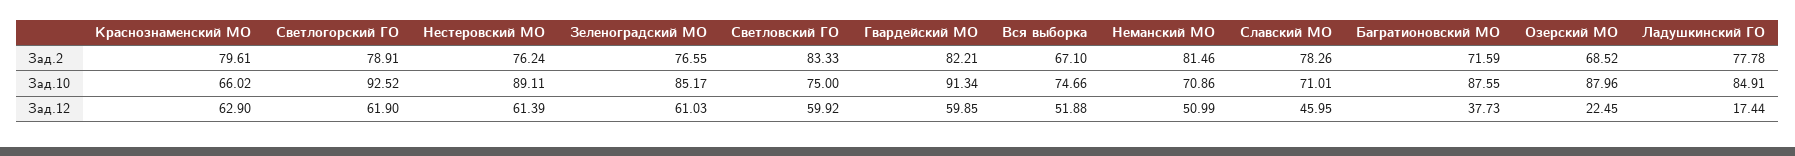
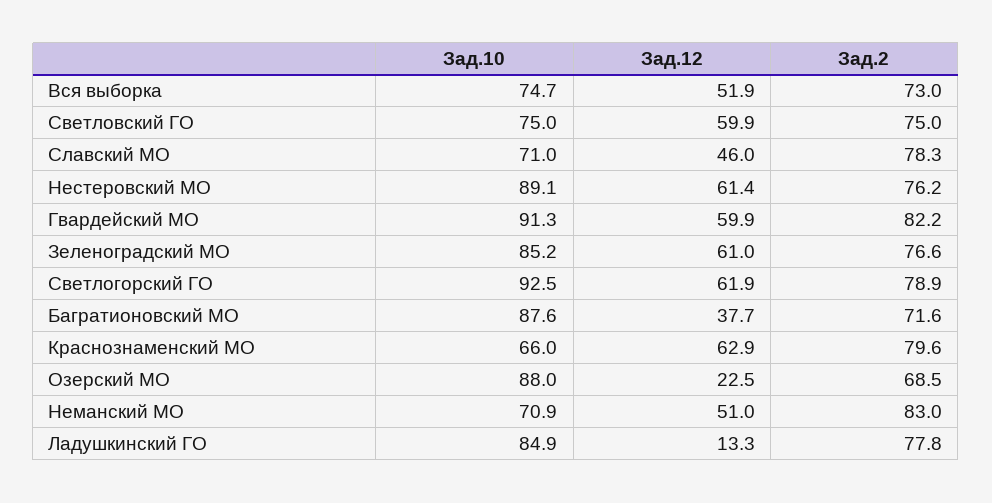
  {
    "Краснознаменский МО": {
      "Зад.2": 79.61,
      "Зад.10": 66.02,
      "Зад.12": 62.9
    },
    "Светлогорский ГО": {
      "Зад.2": 78.91,
      "Зад.10": 92.52,
      "Зад.12": 61.9
    },
    "Нестеровский МО": {
      "Зад.2": 76.24,
      "Зад.10": 89.11,
      "Зад.12": 61.39
    },
    "Зеленоградский МО": {
      "Зад.2": 76.55,
      "Зад.10": 85.17,
      "Зад.12": 61.03
    },
    "Светловский ГО": {
-     "Зад.2": 83.33,
+     "Зад.2": 75,
      "Зад.10": 75,
      "Зад.12": 59.92
    },
    "Гвардейский МО": {
      "Зад.2": 82.21,
      "Зад.10": 91.34,
      "Зад.12": 59.85
    },
    "Вся выборка": {
-     "Зад.2": 67.1,
+     "Зад.2": 73,
      "Зад.10": 74.66,
      "Зад.12": 51.88
    },
    "Неманский МО": {
-     "Зад.2": 81.46,
+     "Зад.2": 83,
      "Зад.10": 70.86,
      "Зад.12": 50.99
    },
    "Славский МО": {
      "Зад.2": 78.26,
      "Зад.10": 71.01,
      "Зад.12": 45.95
    },
    "Багратионовский МО": {
      "Зад.2": 71.59,
      "Зад.10": 87.55,
      "Зад.12": 37.73
    },
    "Озерский МО": {
      "Зад.2": 68.52,
      "Зад.10": 87.96,
      "Зад.12": 22.45
    },
    "Ладушкинский ГО": {
      "Зад.2": 77.78,
      "Зад.10": 84.91,
-     "Зад.12": 17.44
+     "Зад.12": 13.3
    }
  }

